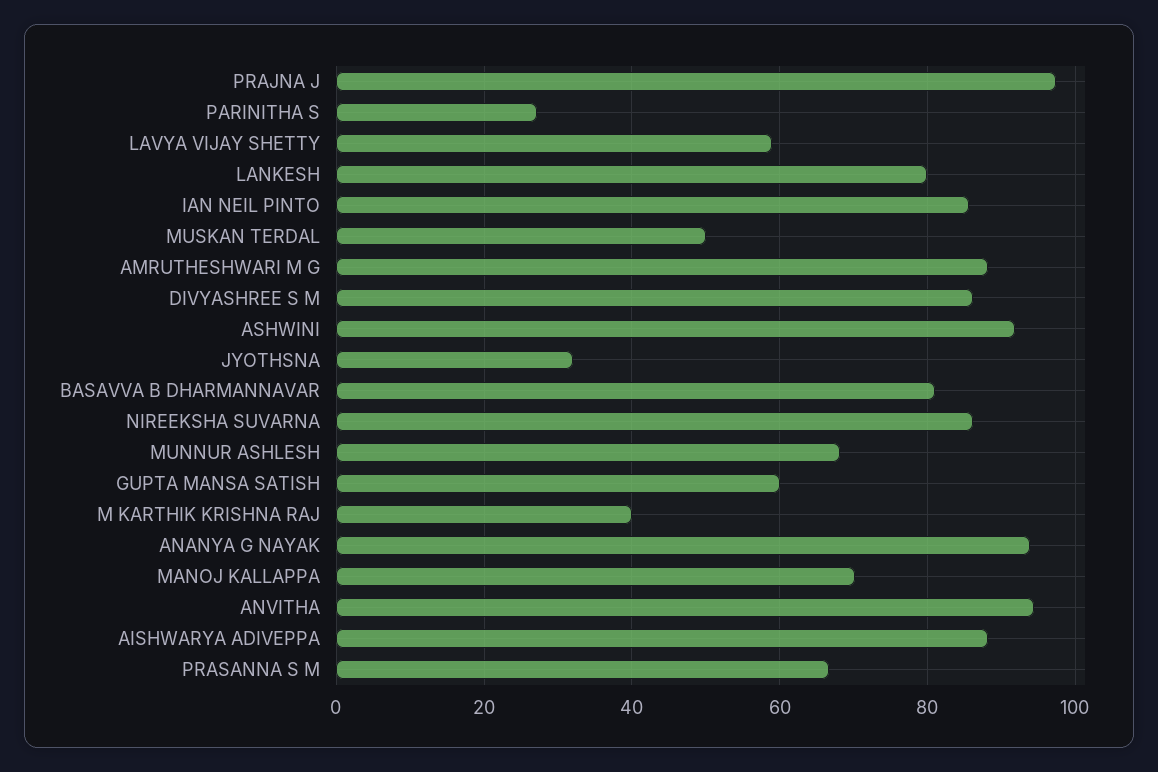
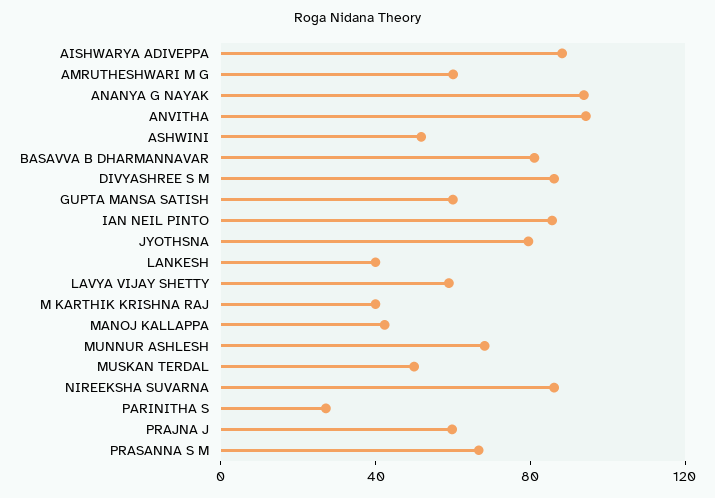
  {
-   "PRAJNA J": 98,
+   "PRAJNA J": 60,
    "PARINITHA S": 28,
    "LAVYA VIJAY SHETTY": 58,
-   "LANKESH": 80,
+   "LANKESH": 40,
    "IAN NEIL PINTO": 86,
    "MUSKAN TERDAL": 50,
-   "AMRUTHESHWARI M G": 88,
+   "AMRUTHESHWARI M G": 60,
    "DIVYASHREE S M": 86,
-   "ASHWINI": 92,
+   "ASHWINI": 50,
-   "JYOTHSNA": 32,
+   "JYOTHSNA": 80,
    "BASAVVA B DHARMANNAVAR": 82,
    "NIREEKSHA SUVARNA": 86,
    "MUNNUR ASHLESH": 68,
    "GUPTA MANSA SATISH": 60,
    "M KARTHIK KRISHNA RAJ": 40,
    "ANANYA G NAYAK": 94,
-   "MANOJ KALLAPPA": 70,
+   "MANOJ KALLAPPA": 40,
    "ANVITHA": 94,
    "AISHWARYA ADIVEPPA": 88,
    "PRASANNA S M": 66
  }

